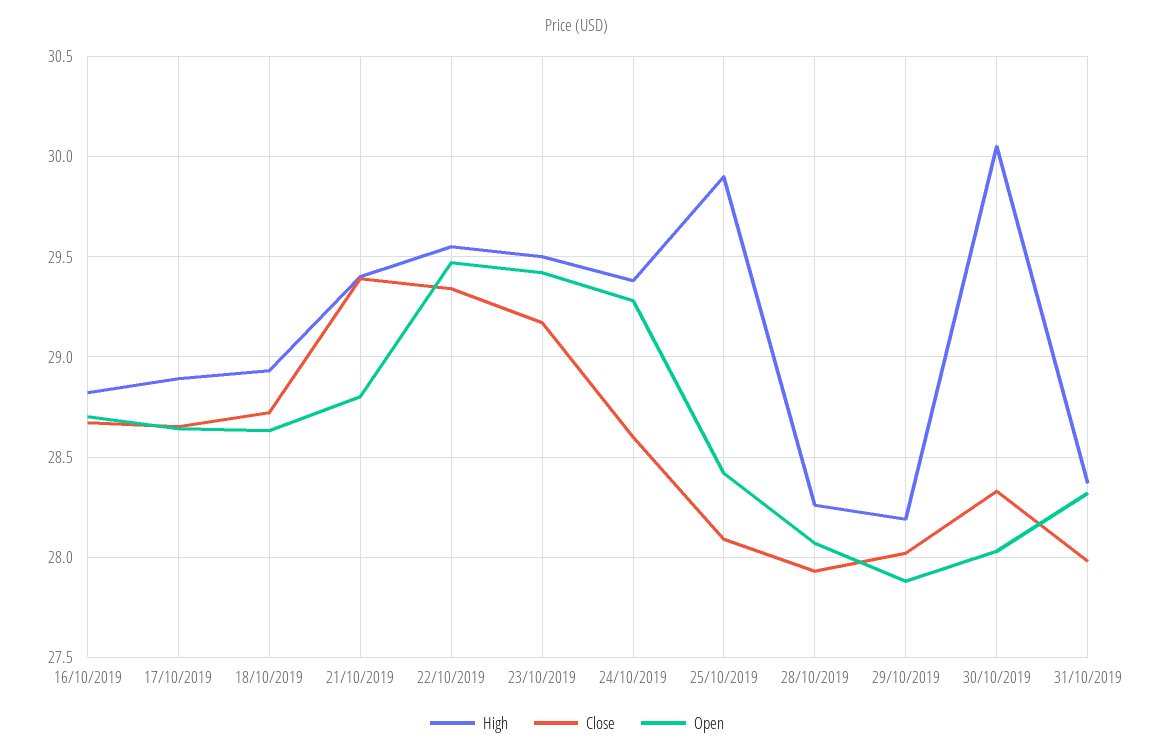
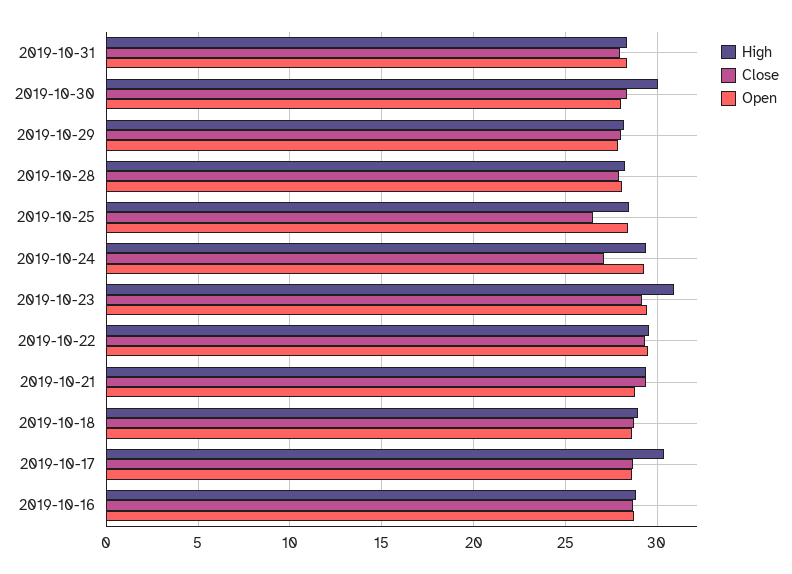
  {
    "High": {
      "16/10/2019": 28.8,
-     "17/10/2019": 28.9,
+     "17/10/2019": 30.5,
      "18/10/2019": 28.95,
      "21/10/2019": 29.4,
      "22/10/2019": 29.55,
-     "23/10/2019": 29.5,
+     "23/10/2019": 31,
      "24/10/2019": 29.4,
-     "25/10/2019": 29.9,
+     "25/10/2019": 28.5,
      "28/10/2019": 28.25,
      "29/10/2019": 28.2,
      "30/10/2019": 30.05,
      "31/10/2019": 28.35
    },
    "Close": {
      "16/10/2019": 28.65,
      "17/10/2019": 28.65,
      "18/10/2019": 28.7,
      "21/10/2019": 29.4,
      "22/10/2019": 29.35,
      "23/10/2019": 29.15,
-     "24/10/2019": 28.6,
+     "24/10/2019": 27,
-     "25/10/2019": 28.1,
+     "25/10/2019": 26.5,
      "28/10/2019": 27.95,
      "29/10/2019": 28,
      "30/10/2019": 28.35,
      "31/10/2019": 28
    },
    "Open": {
      "16/10/2019": 28.7,
      "17/10/2019": 28.65,
      "18/10/2019": 28.65,
      "21/10/2019": 28.8,
      "22/10/2019": 29.45,
      "23/10/2019": 29.4,
      "24/10/2019": 29.3,
      "25/10/2019": 28.4,
      "28/10/2019": 28.05,
      "29/10/2019": 27.9,
      "30/10/2019": 28.05,
      "31/10/2019": 28.3
    }
  }

